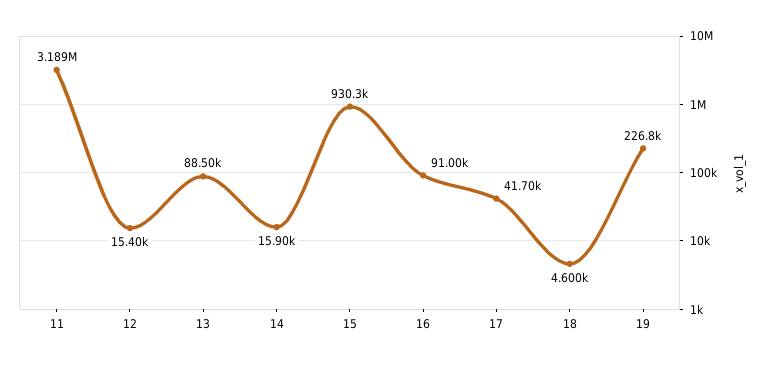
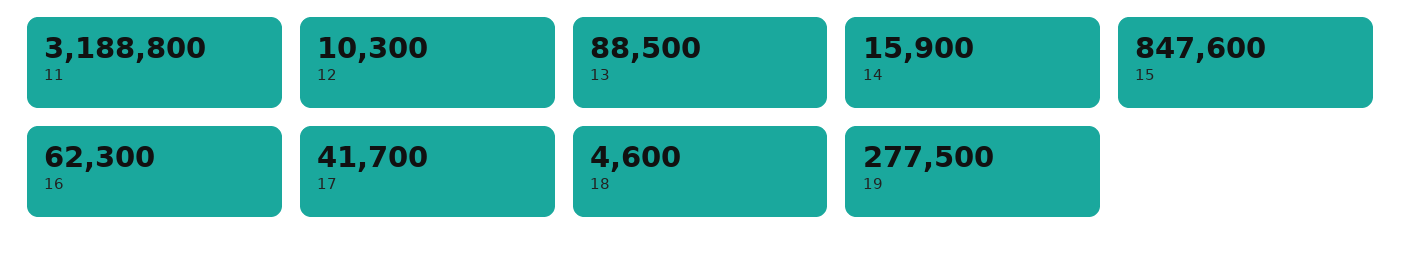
  {
    "11": 3188800,
-   "12": 15400,
+   "12": 10300,
    "13": 88500,
    "14": 15900,
-   "15": 930300,
+   "15": 847600,
-   "16": 91000,
+   "16": 62300,
    "17": 41700,
    "18": 4600,
-   "19": 226800
+   "19": 277500
  }

